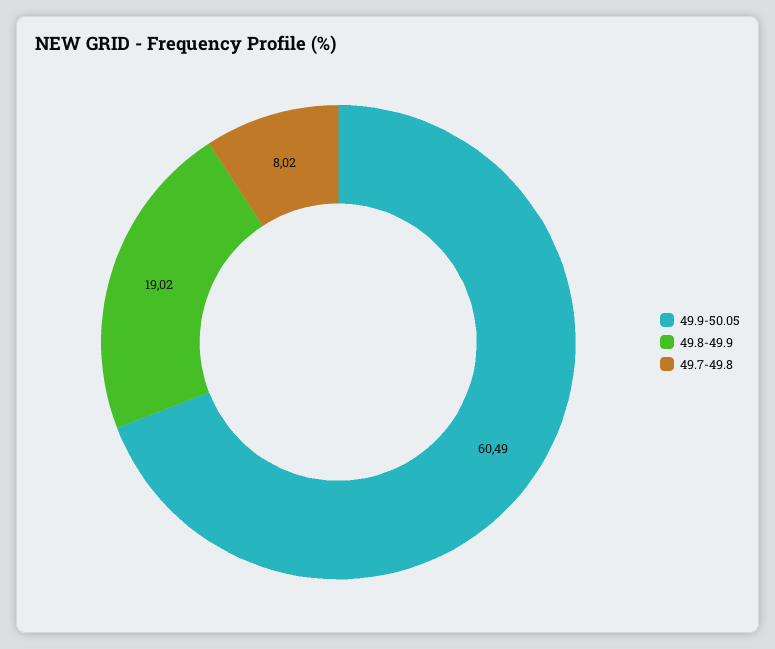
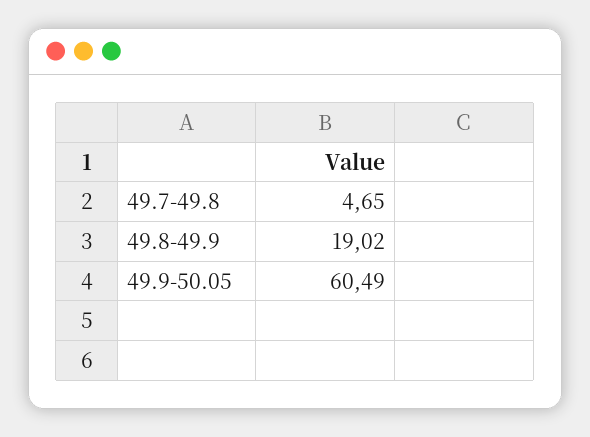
  {
    "49.9-50.05": 60.49,
    "49.8-49.9": 19.02,
-   "49.7-49.8": 8.02
+   "49.7-49.8": 4.65
  }

